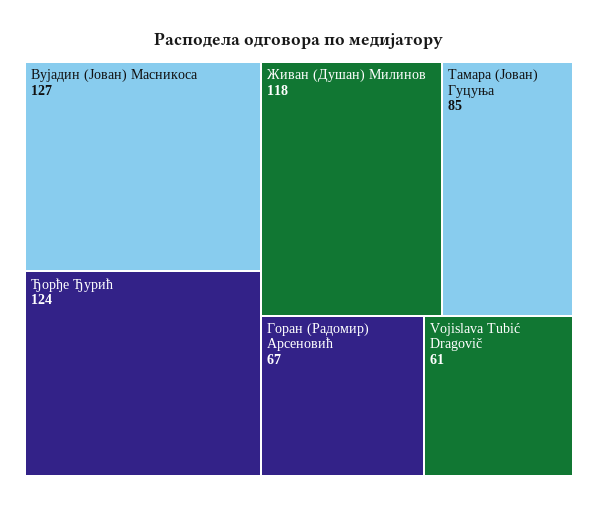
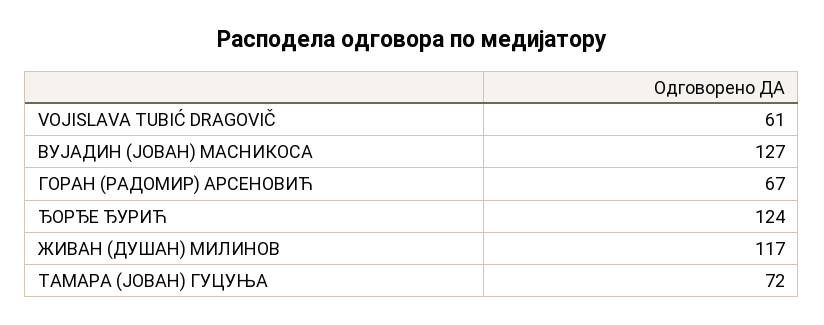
  {
    "Вујадин (Јован) Масникоса": 127,
    "Ђорђе Ђурић": 124,
-   "Живан (Душан) Милинов": 118,
+   "Живан (Душан) Милинов": 117,
-   "Тамара (Јован) Гуцуња": 85,
+   "Тамара (Јован) Гуцуња": 72,
    "Горан (Радомир) Арсеновић": 67,
    "Vojislava Tubić Dragovič": 61
  }

